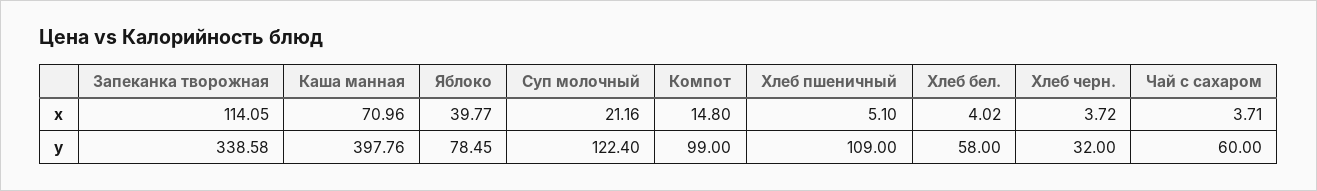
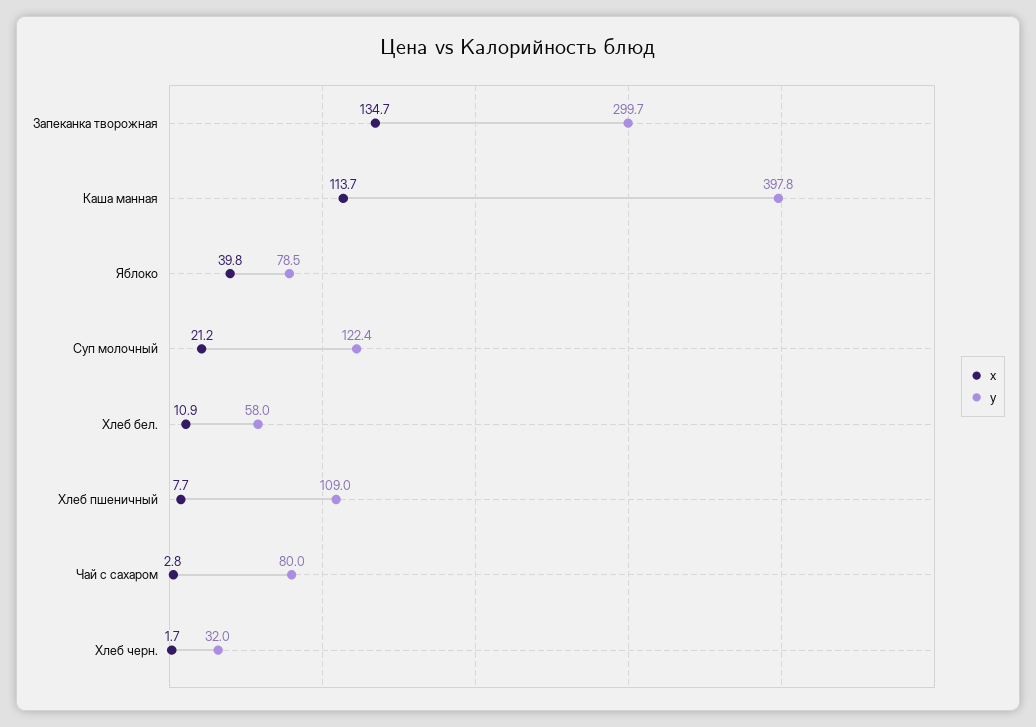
  {
    "x": {
-     "Запеканка творожная": 114.05,
+     "Запеканка творожная": 134.7,
-     "Каша манная": 70.96,
+     "Каша манная": 113.7,
      "Яблоко": 39.77,
      "Суп молочный": 21.16,
-     "Компот": 14.8,
-     "Хлеб пшеничный": 5.1,
+     "Хлеб пшеничный": 7.7,
-     "Хлеб бел.": 4.02,
+     "Хлеб бел.": 10.9,
-     "Хлеб черн.": 3.72,
+     "Хлеб черн.": 1.7,
-     "Чай с сахаром": 3.71
+     "Чай с сахаром": 2.8
    },
    "y": {
-     "Запеканка творожная": 338.58,
+     "Запеканка творожная": 299.7,
      "Каша манная": 397.76,
      "Яблоко": 78.45,
      "Суп молочный": 122.4,
-     "Компот": 99,
      "Хлеб пшеничный": 109,
      "Хлеб бел.": 58,
      "Хлеб черн.": 32,
-     "Чай с сахаром": 60
+     "Чай с сахаром": 80
    }
  }

